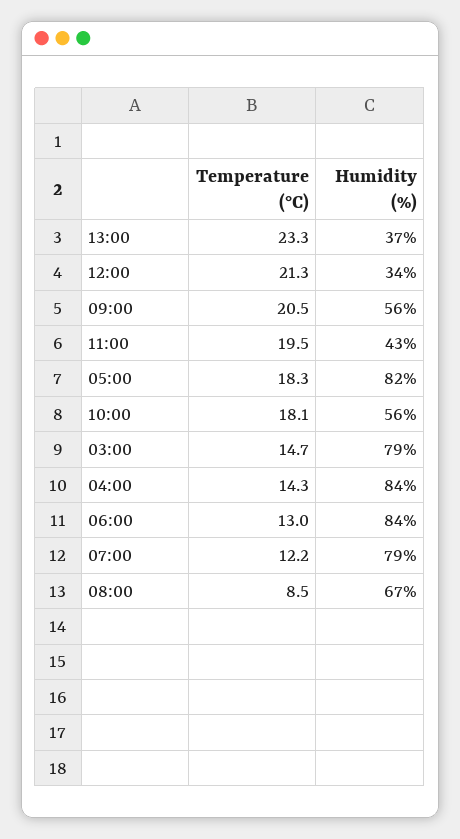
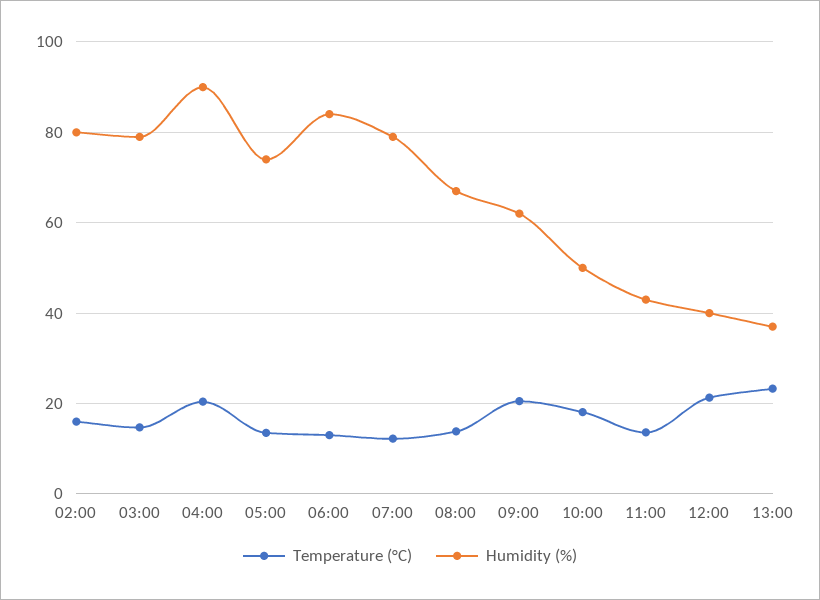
  {
    "Temperature (°C)": {
      "13:00": 23.3,
      "12:00": 21.3,
      "09:00": 20.5,
-     "11:00": 19.5,
+     "11:00": 14,
-     "05:00": 18.3,
+     "05:00": 14,
      "10:00": 18.1,
      "03:00": 14.7,
-     "04:00": 14.3,
+     "04:00": 20,
      "06:00": 13,
      "07:00": 12.2,
-     "08:00": 8.5
+     "08:00": 14,
+     "02:00": 16
    },
    "Humidity (%)": {
      "13:00": 37,
-     "12:00": 34,
+     "12:00": 40,
-     "09:00": 56,
+     "09:00": 62,
      "11:00": 43,
-     "05:00": 82,
+     "05:00": 74,
-     "10:00": 56,
+     "10:00": 50,
      "03:00": 79,
-     "04:00": 84,
+     "04:00": 90,
      "06:00": 84,
      "07:00": 79,
-     "08:00": 67
+     "08:00": 67,
+     "02:00": 80
    }
  }

